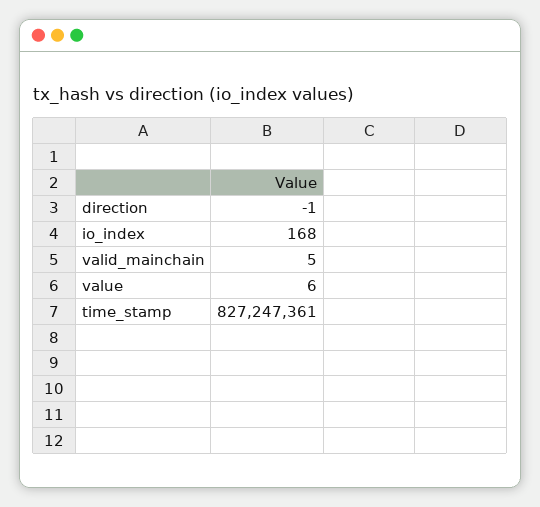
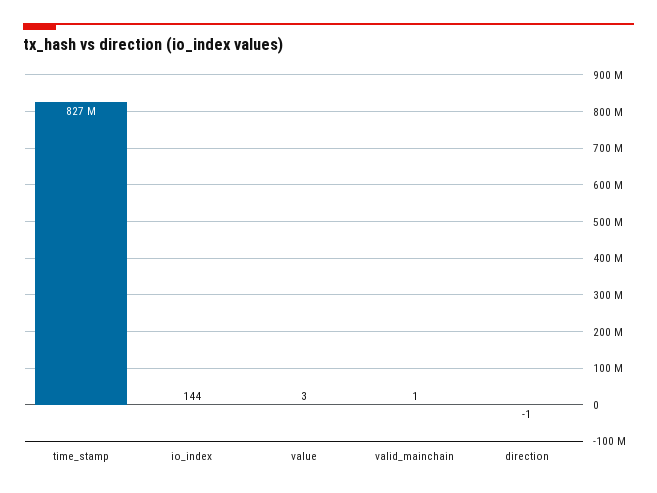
  {
    "direction": -1,
-   "io_index": 168,
+   "io_index": 144,
-   "valid_mainchain": 5,
+   "valid_mainchain": 1,
-   "value": 6,
+   "value": 3,
    "time_stamp": 827247361
  }

